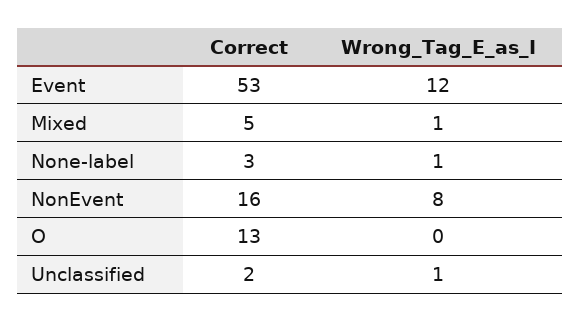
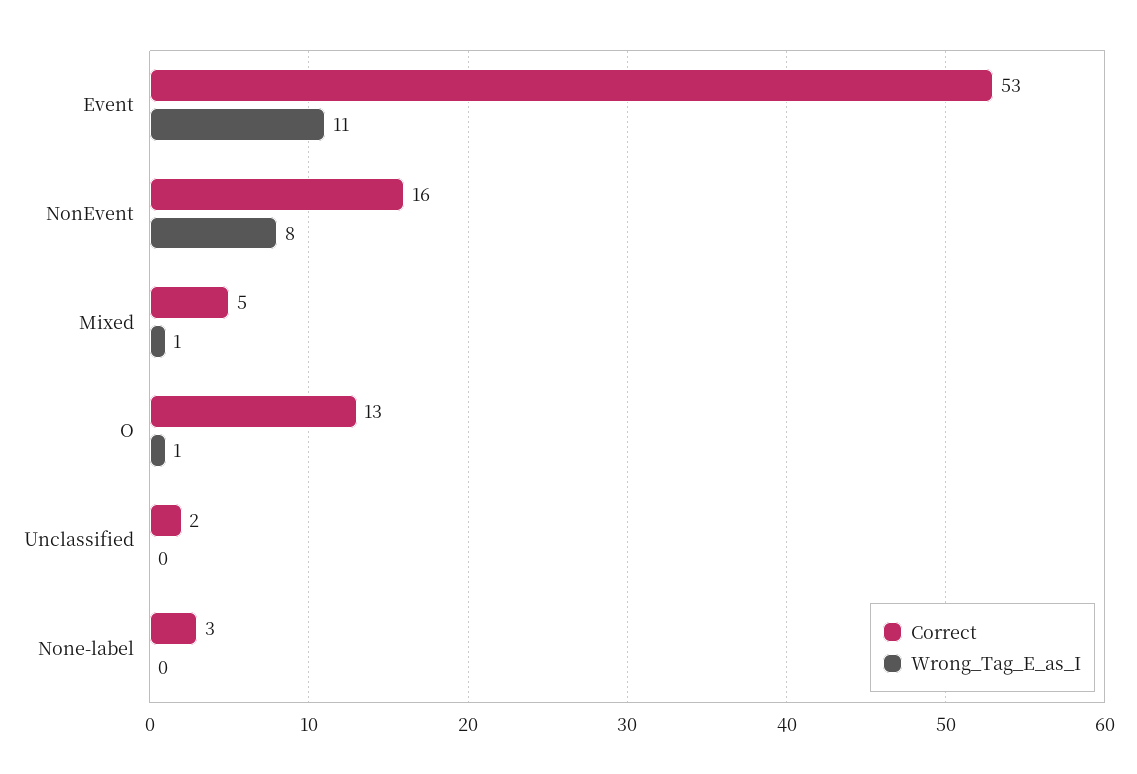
  {
    "Correct": {
      "Event": 53,
      "Mixed": 5,
      "None-label": 3,
      "NonEvent": 16,
      "O": 13,
      "Unclassified": 2
    },
    "Wrong_Tag_E_as_I": {
-     "Event": 12,
+     "Event": 11,
      "Mixed": 1,
-     "None-label": 1,
+     "None-label": 0,
      "NonEvent": 8,
-     "O": 0,
+     "O": 1,
-     "Unclassified": 1
+     "Unclassified": 0
    }
  }

